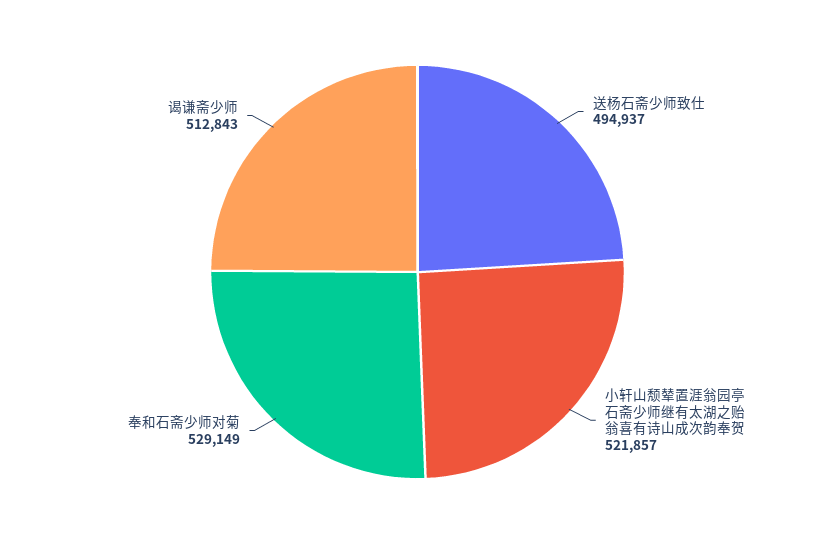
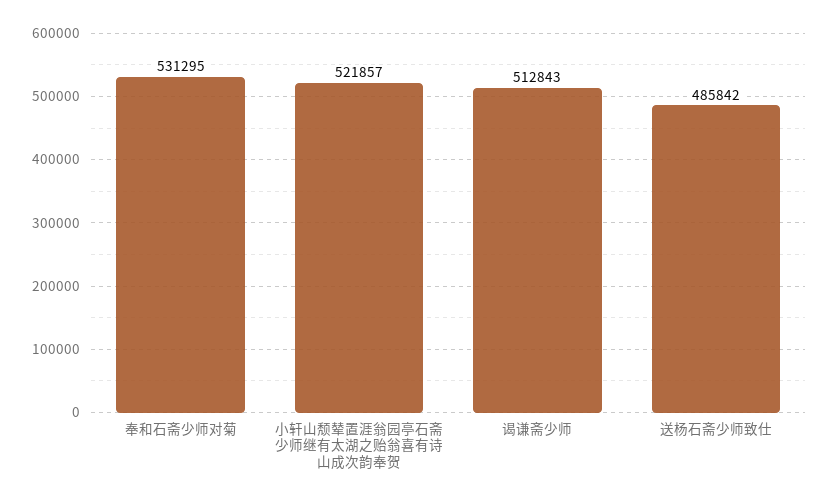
  {
-   "送杨石斋少师致仕": 494937,
+   "送杨石斋少师致仕": 485842,
    "小轩山颓辇置涯翁园亭石斋少师继有太湖之贻翁喜有诗山成次韵奉贺": 521857,
-   "奉和石斋少师对菊": 529149,
+   "奉和石斋少师对菊": 531295,
    "谒谦斋少师": 512843
  }

